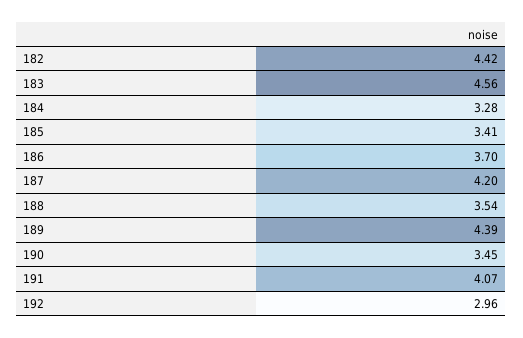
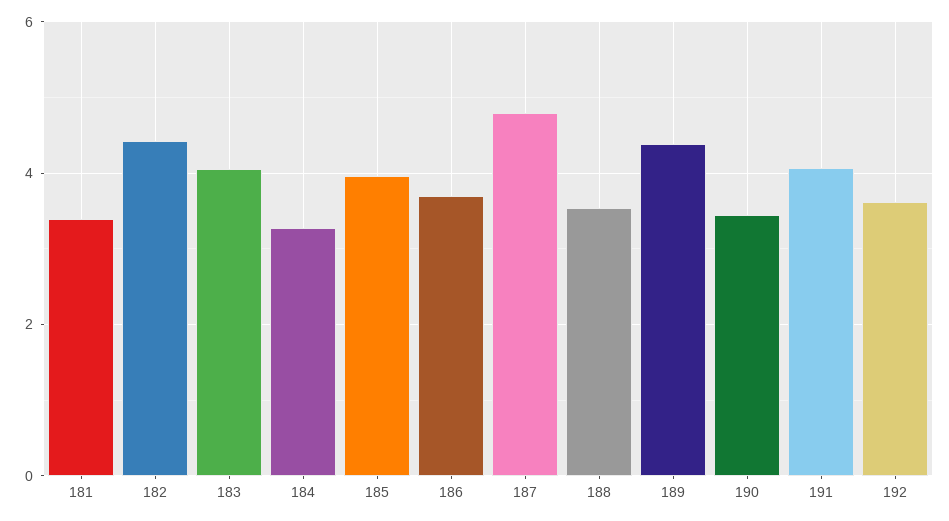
  {
    "182": 4.42,
-   "183": 4.56,
+   "183": 4,
    "184": 3.28,
-   "185": 3.41,
+   "185": 4,
    "186": 3.7,
-   "187": 4.2,
+   "187": 4.8,
    "188": 3.54,
    "189": 4.39,
    "190": 3.45,
    "191": 4.07,
-   "192": 2.96
+   "192": 3.6,
+   "181": 3.4
  }

